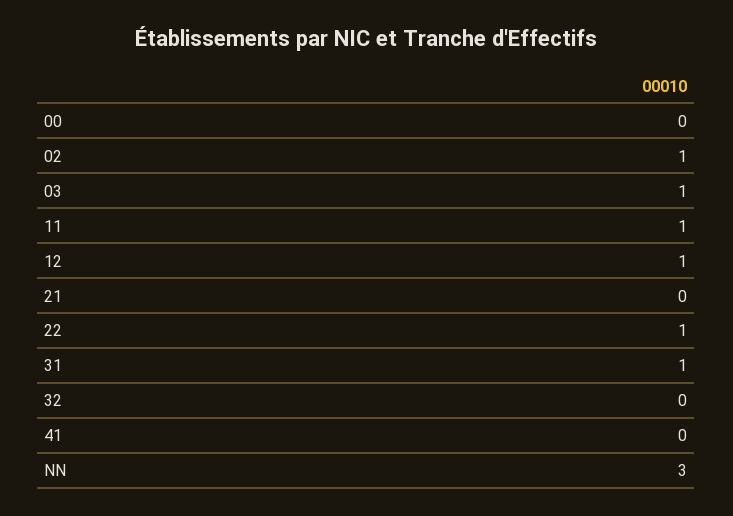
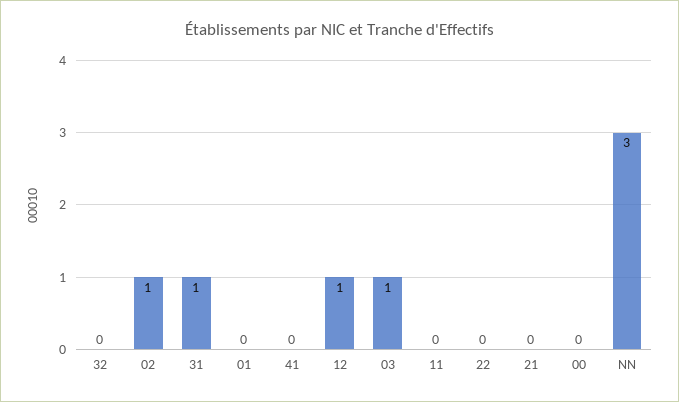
  {
    "00": 0,
    "02": 1,
    "03": 1,
-   "11": 1,
+   "11": 0,
    "12": 1,
    "21": 0,
-   "22": 1,
+   "22": 0,
    "31": 1,
    "32": 0,
    "41": 0,
-   "NN": 3
+   "NN": 3,
+   "01": 0
  }

